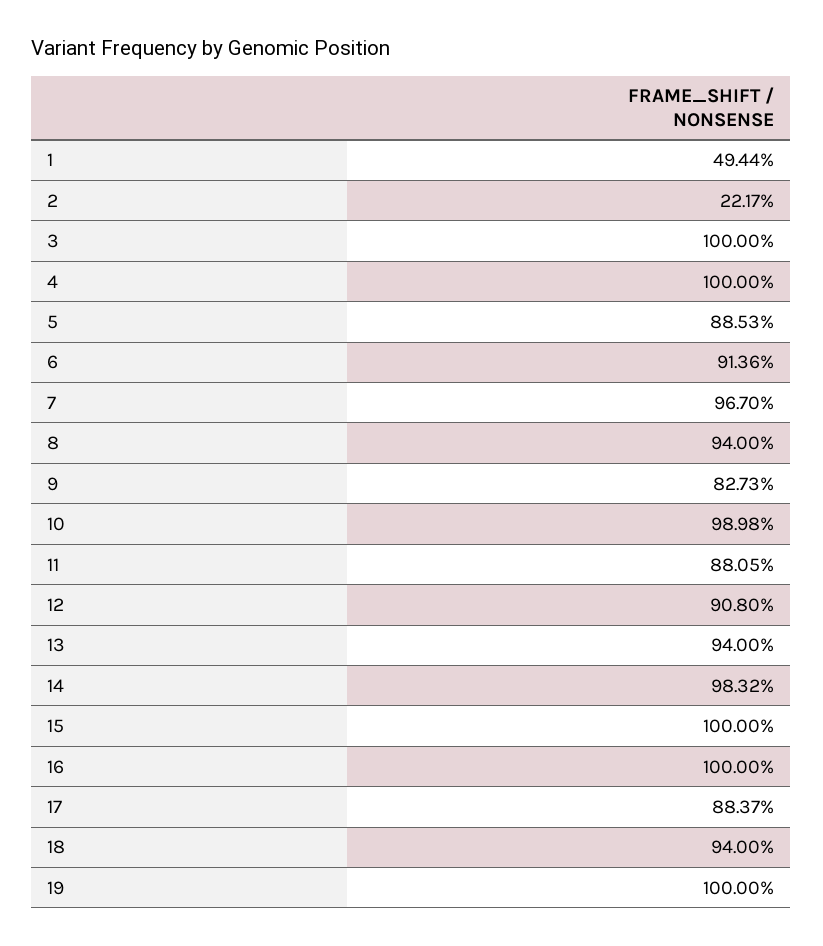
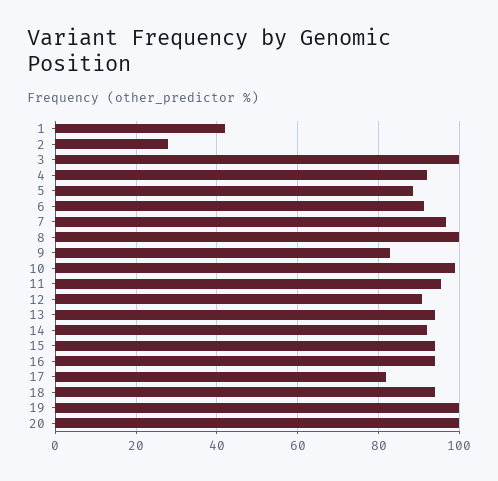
  {
-   "1": 49.44,
+   "1": 42,
-   "2": 22.17,
+   "2": 28,
    "3": 100,
-   "4": 100,
+   "4": 92,
    "5": 88.53,
    "6": 91.36,
    "7": 96.7,
-   "8": 94,
+   "8": 100,
    "9": 82.73,
    "10": 98.98,
-   "11": 88.05,
+   "11": 96,
    "12": 90.8,
    "13": 94,
-   "14": 98.32,
+   "14": 92,
-   "15": 100,
+   "15": 94,
-   "16": 100,
+   "16": 94,
-   "17": 88.37,
+   "17": 82,
    "18": 94,
-   "19": 100
+   "19": 100,
+   "20": 100
  }

